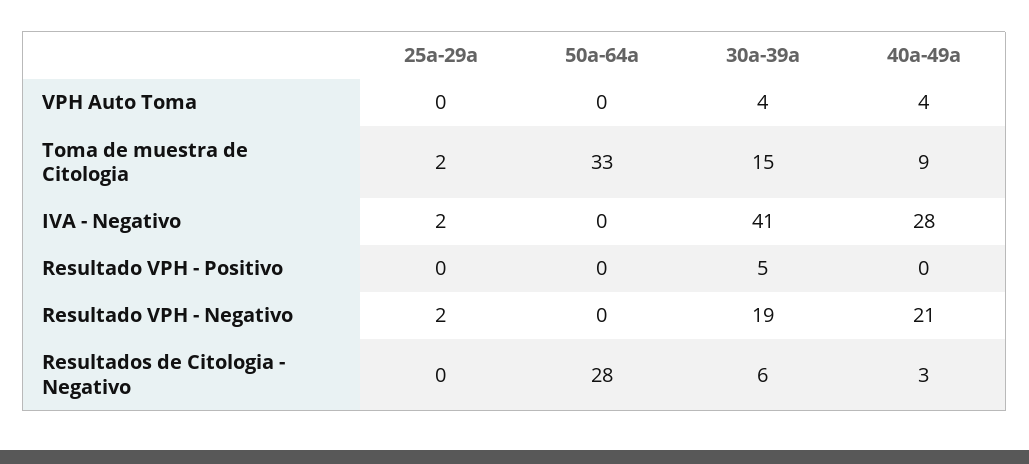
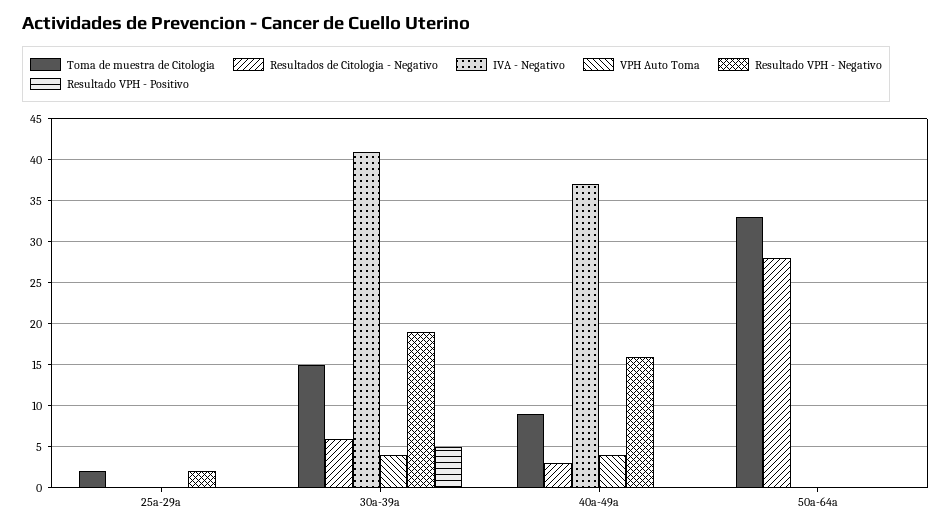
  {
    "VPH Auto Toma": {
      "25a-29a": 0,
      "50a-64a": 0,
      "30a-39a": 4,
      "40a-49a": 4
    },
    "Toma de muestra de Citologia": {
      "25a-29a": 2,
      "50a-64a": 33,
      "30a-39a": 15,
      "40a-49a": 9
    },
    "IVA - Negativo": {
-     "25a-29a": 2,
+     "25a-29a": 0,
      "50a-64a": 0,
      "30a-39a": 41,
-     "40a-49a": 28
+     "40a-49a": 37
    },
    "Resultado VPH - Positivo": {
      "25a-29a": 0,
      "50a-64a": 0,
      "30a-39a": 5,
      "40a-49a": 0
    },
    "Resultado VPH - Negativo": {
      "25a-29a": 2,
      "50a-64a": 0,
      "30a-39a": 19,
-     "40a-49a": 21
+     "40a-49a": 16
    },
    "Resultados de Citologia - Negativo": {
      "25a-29a": 0,
      "50a-64a": 28,
      "30a-39a": 6,
      "40a-49a": 3
    }
  }

